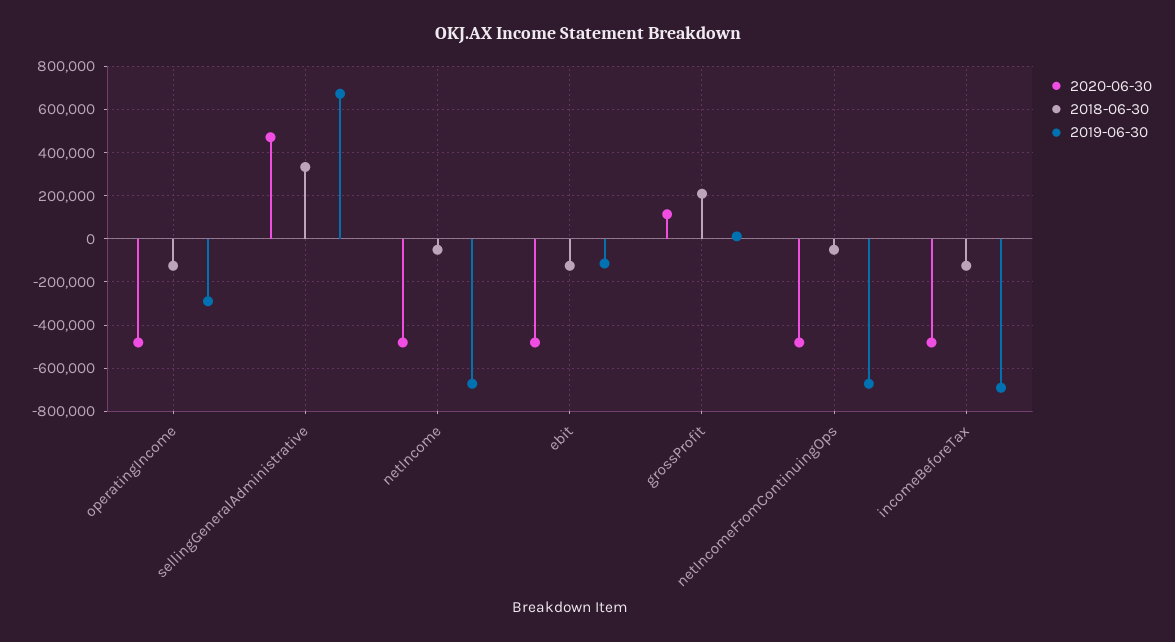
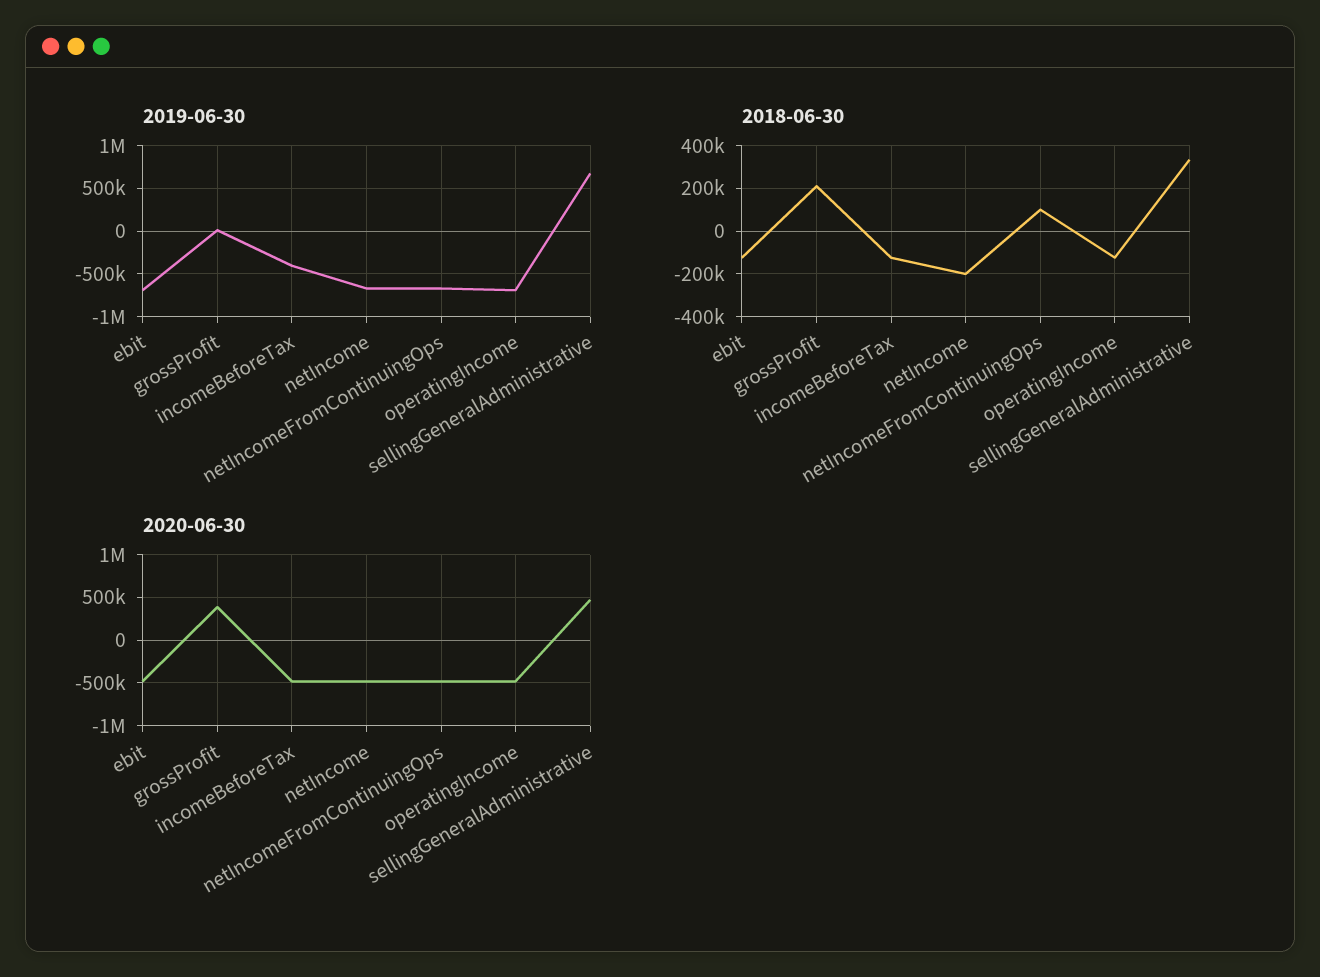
  {
    "2020-06-30": {
      "operatingIncome": -500000,
      "sellingGeneralAdministrative": 450000,
      "netIncome": -500000,
      "ebit": -500000,
-     "grossProfit": 100000,
+     "grossProfit": 400000,
      "netIncomeFromContinuingOps": -500000,
      "incomeBeforeTax": -500000
    },
    "2018-06-30": {
      "operatingIncome": -100000,
      "sellingGeneralAdministrative": 350000,
-     "netIncome": -50000,
+     "netIncome": -200000,
      "ebit": -100000,
      "grossProfit": 200000,
-     "netIncomeFromContinuingOps": -50000,
+     "netIncomeFromContinuingOps": 100000,
      "incomeBeforeTax": -100000
    },
    "2019-06-30": {
-     "operatingIncome": -300000,
+     "operatingIncome": -700000,
      "sellingGeneralAdministrative": 650000,
      "netIncome": -650000,
-     "ebit": -100000,
+     "ebit": -700000,
      "grossProfit": 0,
      "netIncomeFromContinuingOps": -650000,
-     "incomeBeforeTax": -700000
+     "incomeBeforeTax": -400000
    }
  }

